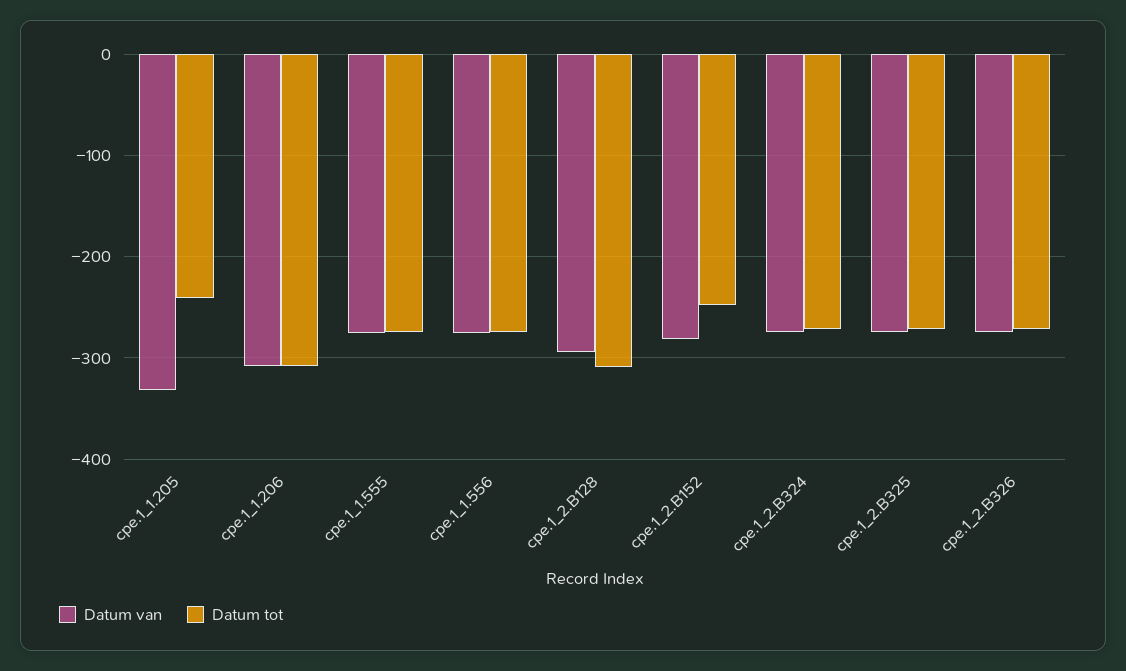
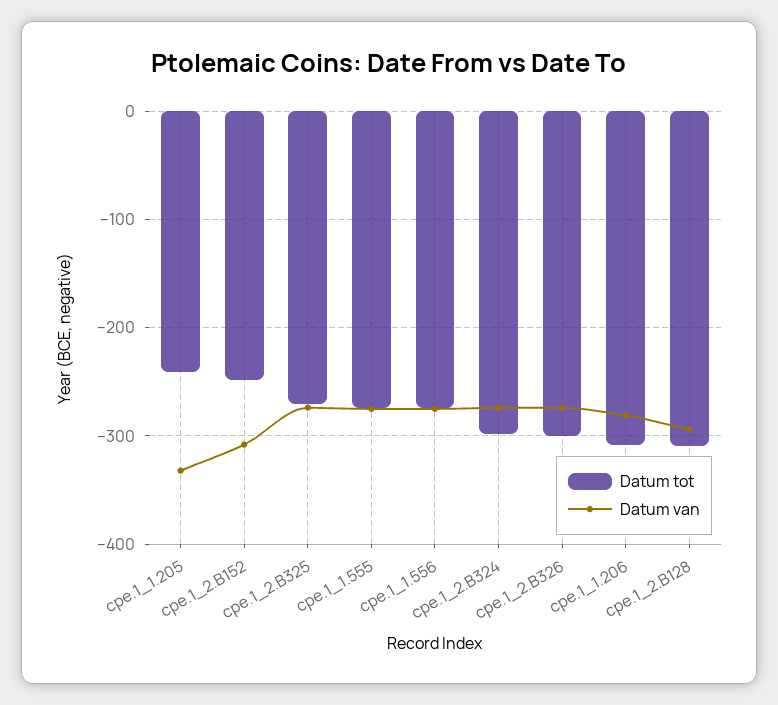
  {
    "Datum van": {
      "cpe.1_1.205": -330,
-     "cpe.1_1.206": -310,
+     "cpe.1_1.206": -280,
      "cpe.1_1.555": -280,
      "cpe.1_1.556": -280,
      "cpe.1_2.B128": -290,
-     "cpe.1_2.B152": -280,
+     "cpe.1_2.B152": -310,
      "cpe.1_2.B324": -270,
      "cpe.1_2.B325": -270,
      "cpe.1_2.B326": -270
    },
    "Datum tot": {
      "cpe.1_1.205": -240,
      "cpe.1_1.206": -310,
      "cpe.1_1.555": -270,
      "cpe.1_1.556": -270,
      "cpe.1_2.B128": -310,
      "cpe.1_2.B152": -250,
-     "cpe.1_2.B324": -270,
+     "cpe.1_2.B324": -300,
      "cpe.1_2.B325": -270,
-     "cpe.1_2.B326": -270
+     "cpe.1_2.B326": -300
    }
  }

